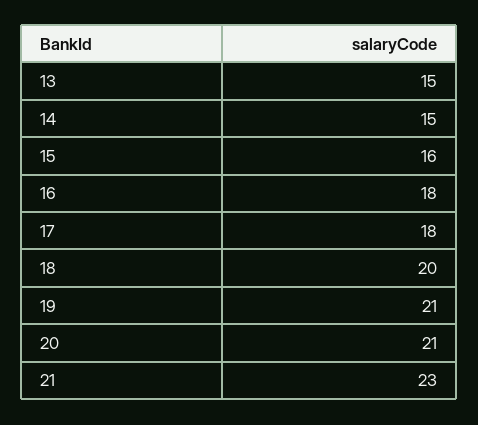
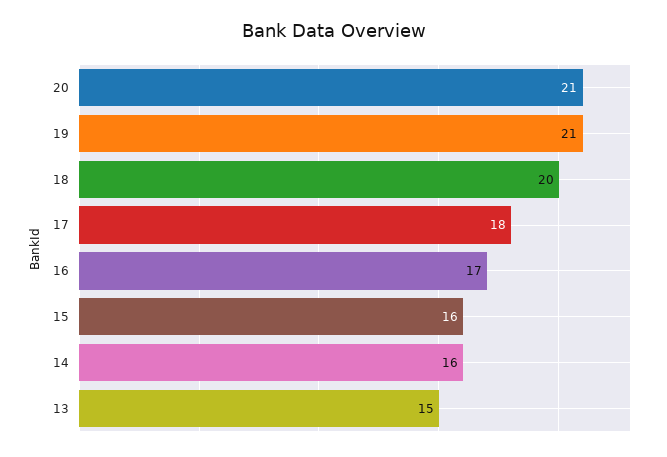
  {
    "13": 15,
-   "14": 15,
+   "14": 16,
    "15": 16,
-   "16": 18,
+   "16": 17,
    "17": 18,
    "18": 20,
    "19": 21,
-   "20": 21,
+   "20": 21
-   "21": 23
  }

